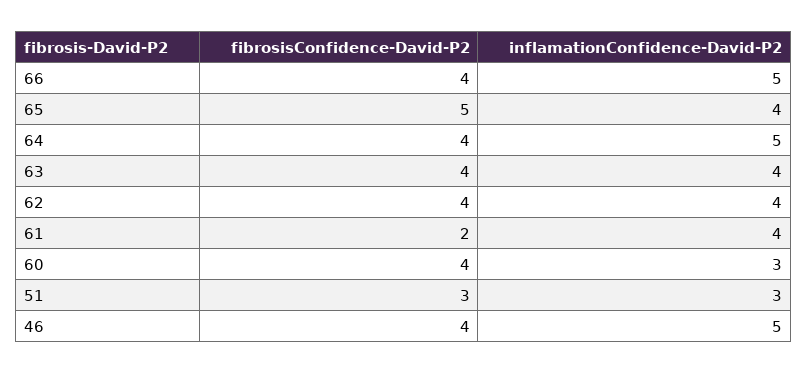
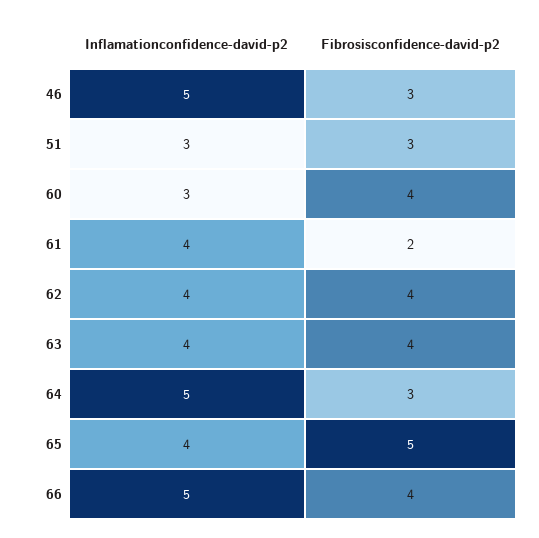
  {
    "fibrosisConfidence-David-P2": {
      "66": 4,
      "65": 5,
-     "64": 4,
+     "64": 3,
      "63": 4,
      "62": 4,
      "61": 2,
      "60": 4,
      "51": 3,
-     "46": 4
+     "46": 3
    },
    "inflamationConfidence-David-P2": {
      "66": 5,
      "65": 4,
      "64": 5,
      "63": 4,
      "62": 4,
      "61": 4,
      "60": 3,
      "51": 3,
      "46": 5
    }
  }

